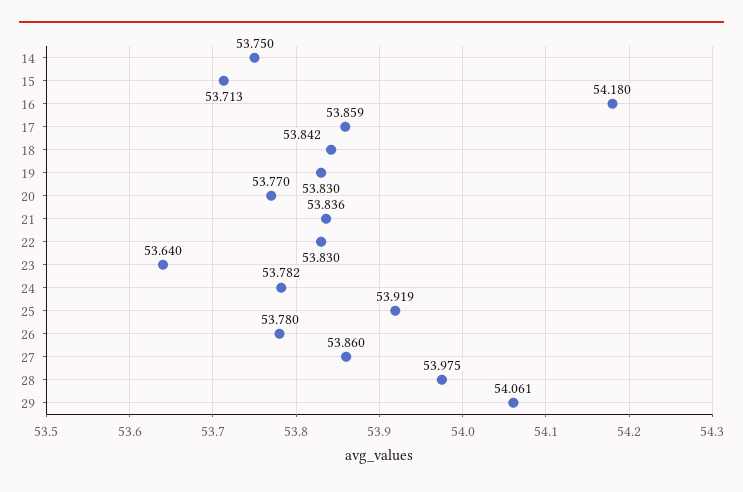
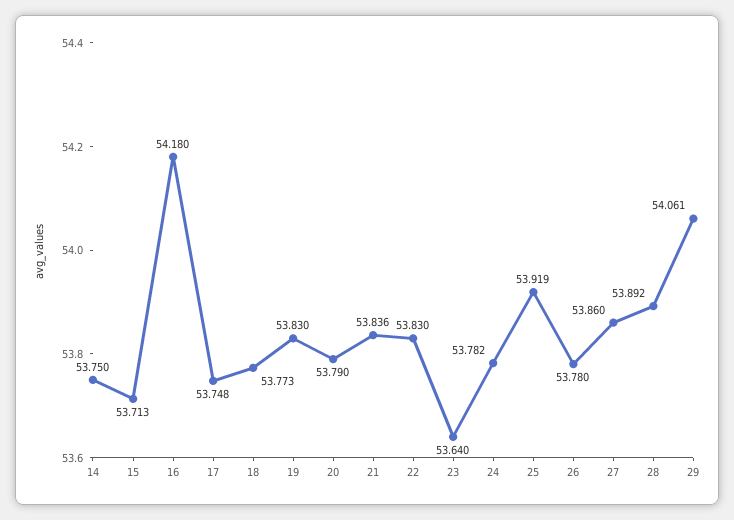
  {
    "14": 53.75,
    "15": 53.713,
    "16": 54.18,
-   "17": 53.859,
+   "17": 53.748,
-   "18": 53.842,
+   "18": 53.773,
    "19": 53.83,
-   "20": 53.77,
+   "20": 53.79,
    "21": 53.836,
    "22": 53.83,
    "23": 53.64,
    "24": 53.782,
    "25": 53.919,
    "26": 53.78,
    "27": 53.86,
-   "28": 53.975,
+   "28": 53.892,
    "29": 54.061
  }

